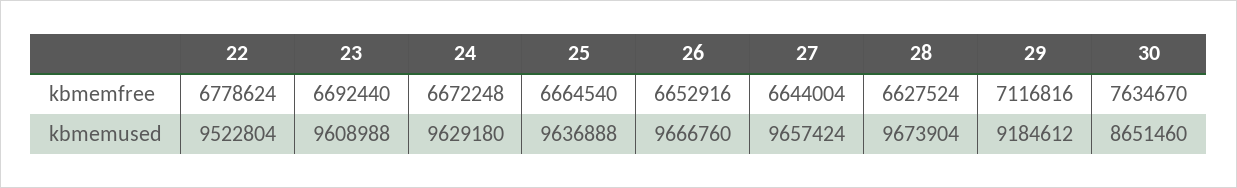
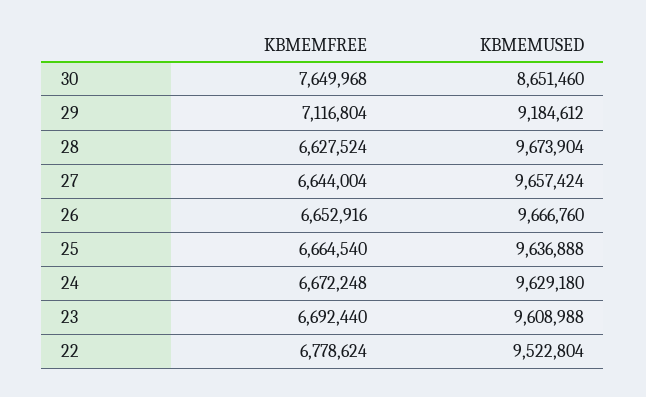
  {
    "22": {
      "kbmemfree": 6778624,
      "kbmemused": 9522804
    },
    "23": {
      "kbmemfree": 6692440,
      "kbmemused": 9608988
    },
    "24": {
      "kbmemfree": 6672248,
      "kbmemused": 9629180
    },
    "25": {
      "kbmemfree": 6664540,
      "kbmemused": 9636888
    },
    "26": {
      "kbmemfree": 6652916,
      "kbmemused": 9666760
    },
    "27": {
      "kbmemfree": 6644004,
      "kbmemused": 9657424
    },
    "28": {
      "kbmemfree": 6627524,
      "kbmemused": 9673904
    },
    "29": {
-     "kbmemfree": 7116816,
+     "kbmemfree": 7116804,
      "kbmemused": 9184612
    },
    "30": {
-     "kbmemfree": 7634670,
+     "kbmemfree": 7649968,
      "kbmemused": 8651460
    }
  }

